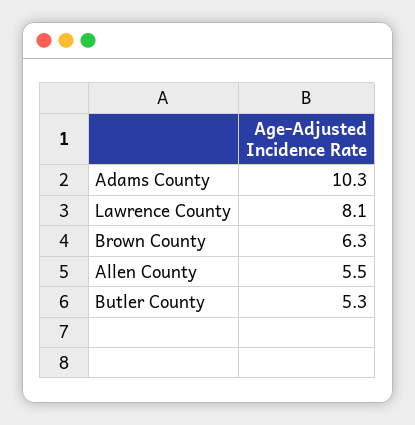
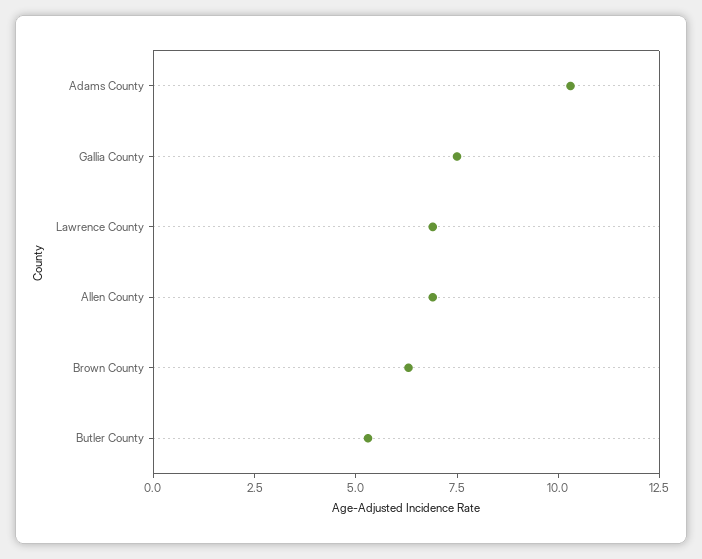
  {
    "Adams County": 10.3,
-   "Lawrence County": 8.1,
+   "Lawrence County": 7,
    "Brown County": 6.3,
-   "Allen County": 5.5,
+   "Allen County": 7,
-   "Butler County": 5.3
+   "Butler County": 5.3,
+   "Gallia County": 7.5
  }

